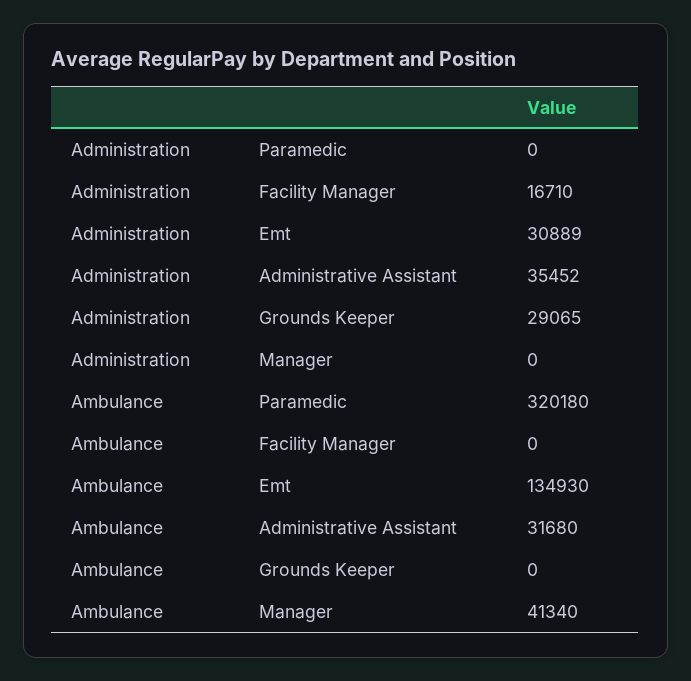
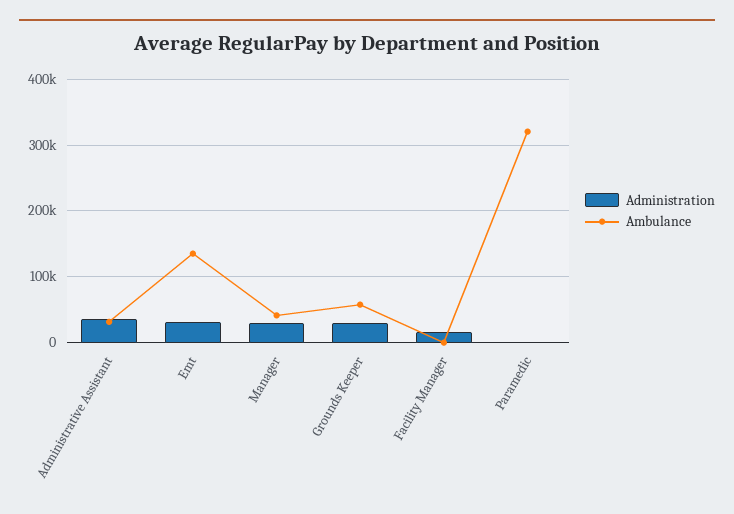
  {
    "Administration": {
      "Paramedic": 0,
      "Facility Manager": 16710,
      "Emt": 30889,
      "Administrative Assistant": 35452,
      "Grounds Keeper": 29065,
-     "Manager": 0
+     "Manager": 30000
    },
    "Ambulance": {
      "Paramedic": 320180,
      "Facility Manager": 0,
      "Emt": 134930,
      "Administrative Assistant": 31680,
-     "Grounds Keeper": 0,
+     "Grounds Keeper": 60000,
      "Manager": 41340
    }
  }

